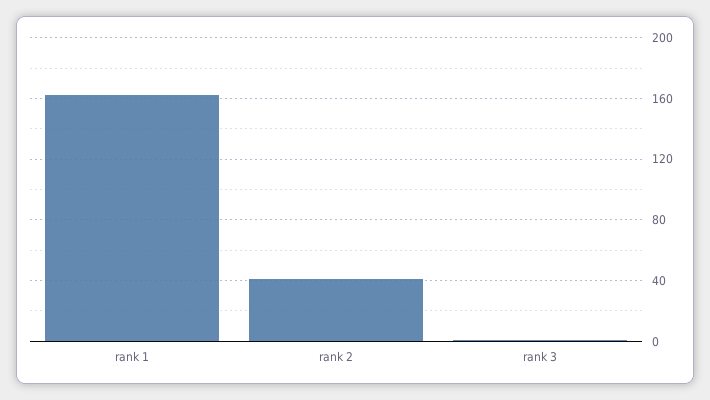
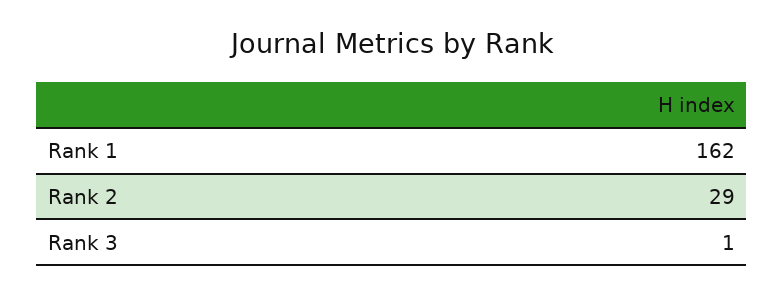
  {
    "rank 1": 162,
-   "rank 2": 40,
+   "rank 2": 29,
    "rank 3": 1
  }

